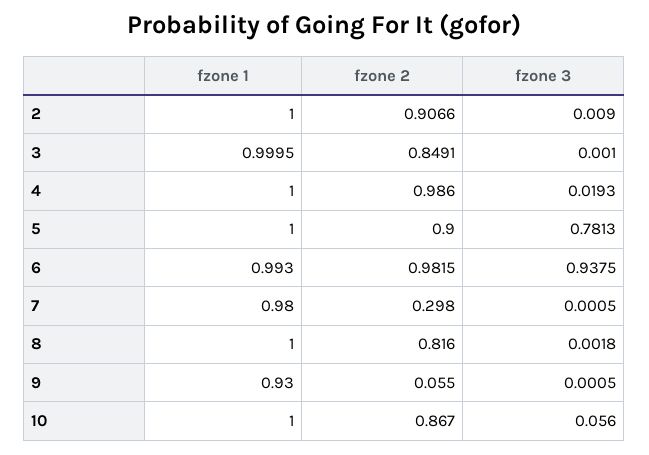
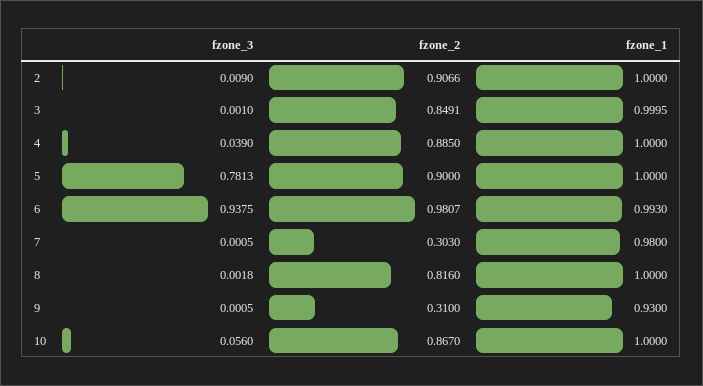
  {
    "fzone 1": {
      "2": 1,
      "3": 0.9995,
      "4": 1,
      "5": 1,
      "6": 0.993,
      "7": 0.98,
      "8": 1,
      "9": 0.93,
      "10": 1
    },
    "fzone 2": {
      "2": 0.9066,
      "3": 0.8491,
-     "4": 0.986,
+     "4": 0.885,
      "5": 0.9,
-     "6": 0.9815,
+     "6": 0.9807,
-     "7": 0.298,
+     "7": 0.303,
      "8": 0.816,
-     "9": 0.055,
+     "9": 0.31,
      "10": 0.867
    },
    "fzone 3": {
      "2": 0.009,
      "3": 0.001,
-     "4": 0.0193,
+     "4": 0.039,
      "5": 0.7813,
      "6": 0.9375,
      "7": 0.0005,
      "8": 0.0018,
      "9": 0.0005,
      "10": 0.056
    }
  }

